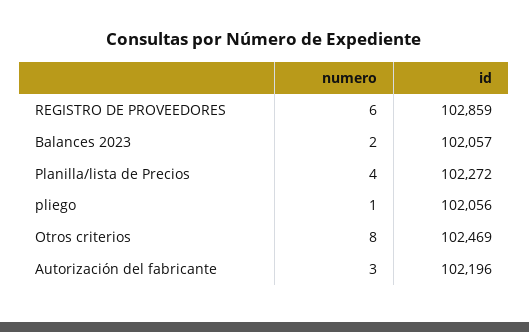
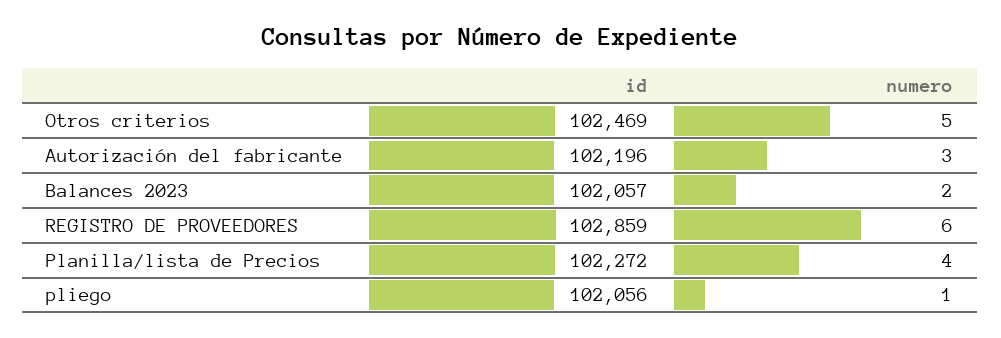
  {
    "numero": {
      "REGISTRO DE PROVEEDORES": 6,
      "Balances 2023": 2,
      "Planilla/lista de Precios": 4,
      "pliego": 1,
-     "Otros criterios": 8,
+     "Otros criterios": 5,
      "Autorización del fabricante": 3
    },
    "id": {
      "REGISTRO DE PROVEEDORES": 102859,
      "Balances 2023": 102057,
      "Planilla/lista de Precios": 102272,
      "pliego": 102056,
      "Otros criterios": 102469,
      "Autorización del fabricante": 102196
    }
  }

